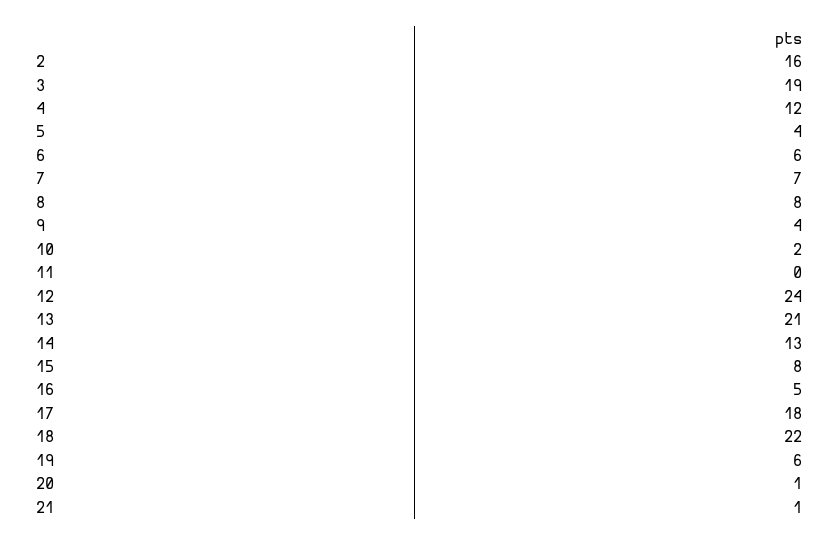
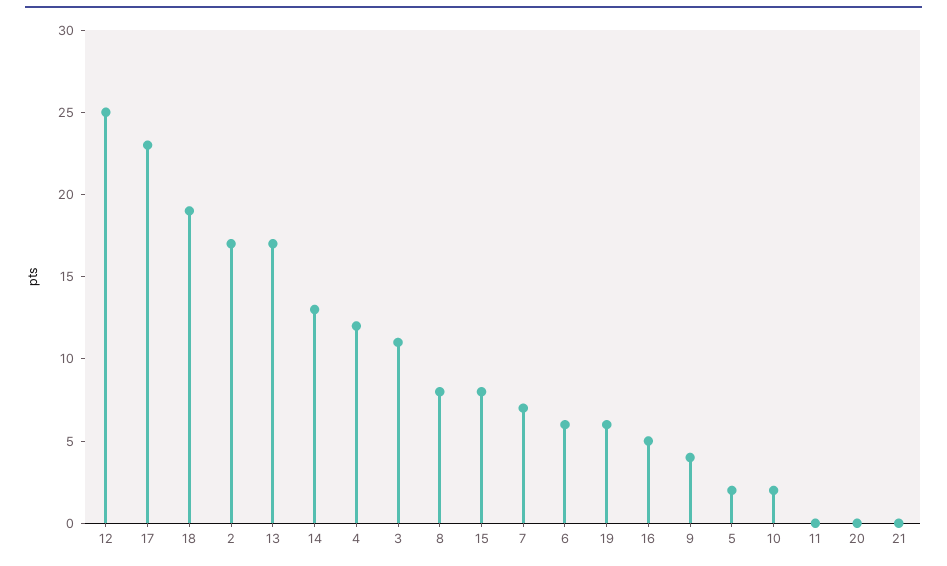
  {
-   "2": 16,
+   "2": 17,
-   "3": 19,
+   "3": 11,
    "4": 12,
-   "5": 4,
+   "5": 2,
    "6": 6,
    "7": 7,
    "8": 8,
    "9": 4,
    "10": 2,
    "11": 0,
-   "12": 24,
+   "12": 25,
-   "13": 21,
+   "13": 17,
    "14": 13,
    "15": 8,
    "16": 5,
-   "17": 18,
+   "17": 23,
-   "18": 22,
+   "18": 19,
    "19": 6,
-   "20": 1,
+   "20": 0,
-   "21": 1
+   "21": 0
  }

